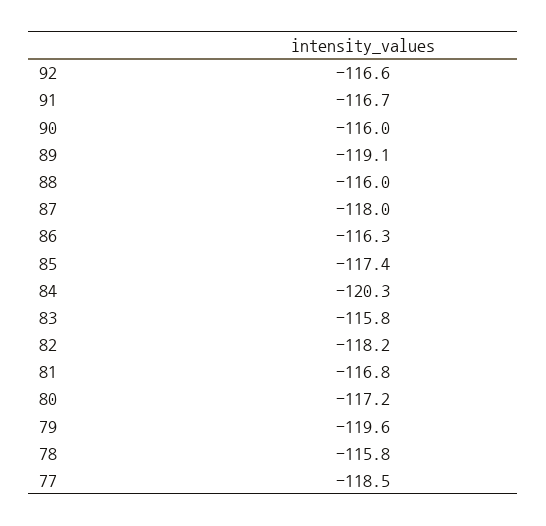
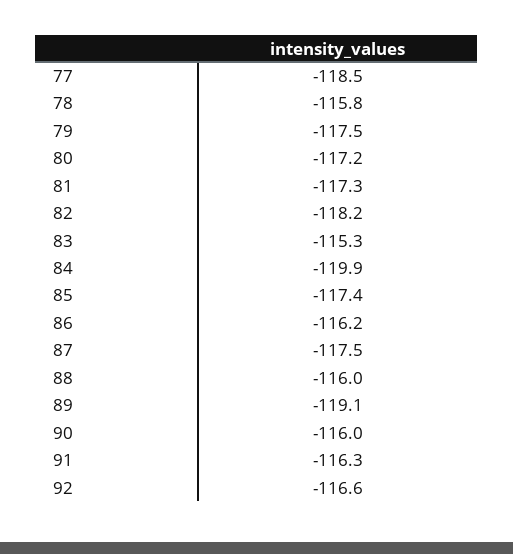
  {
    "92": -116.6,
-   "91": -116.7,
+   "91": -116.3,
    "90": -116,
    "89": -119.1,
    "88": -116,
-   "87": -118,
+   "87": -117.5,
-   "86": -116.3,
+   "86": -116.2,
    "85": -117.4,
-   "84": -120.3,
+   "84": -119.9,
-   "83": -115.8,
+   "83": -115.3,
    "82": -118.2,
-   "81": -116.8,
+   "81": -117.3,
    "80": -117.2,
-   "79": -119.6,
+   "79": -117.5,
    "78": -115.8,
    "77": -118.5
  }

